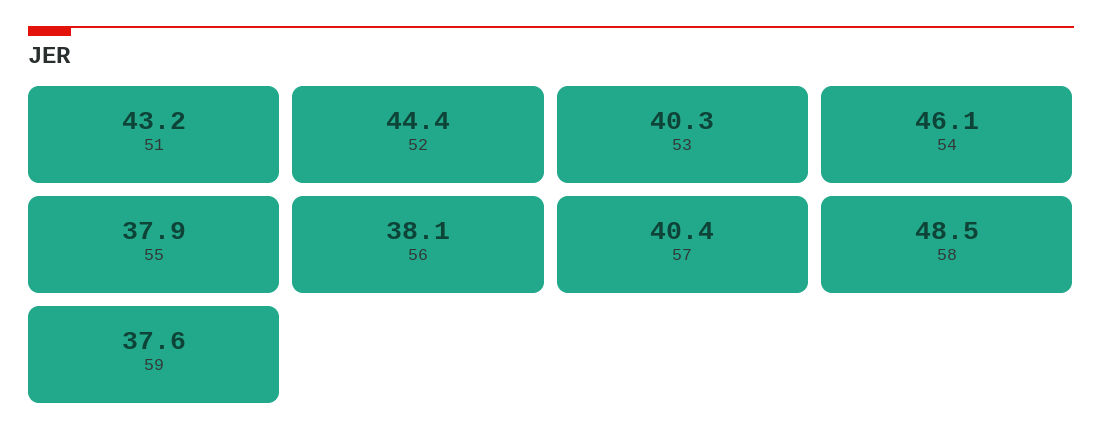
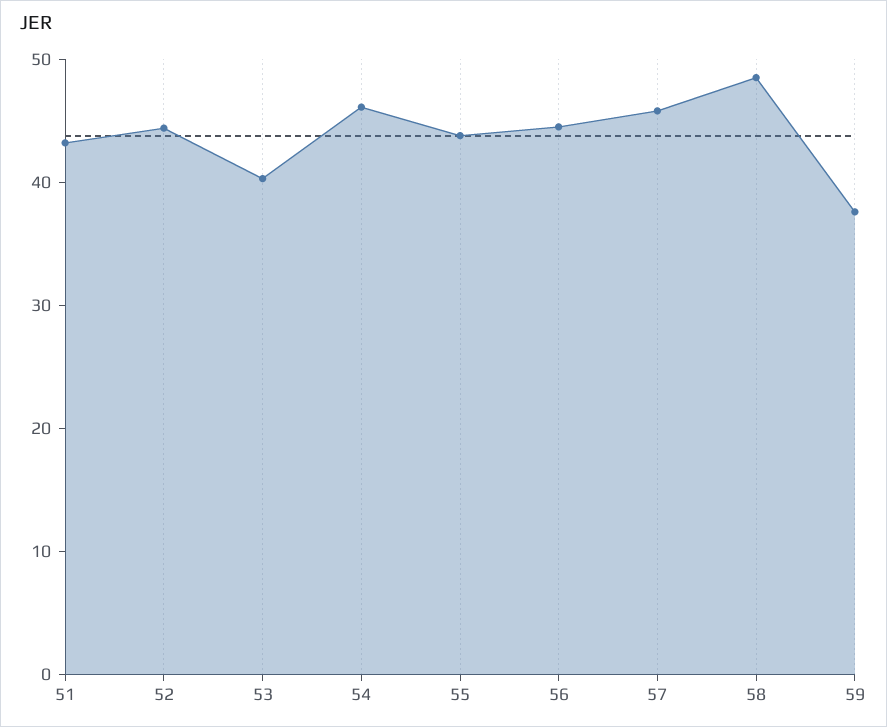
  {
    "51": 43.2,
    "52": 44.4,
    "53": 40.3,
    "54": 46.1,
-   "55": 37.9,
+   "55": 44,
-   "56": 38.1,
+   "56": 44,
-   "57": 40.4,
+   "57": 46,
    "58": 48.5,
    "59": 37.6
  }

